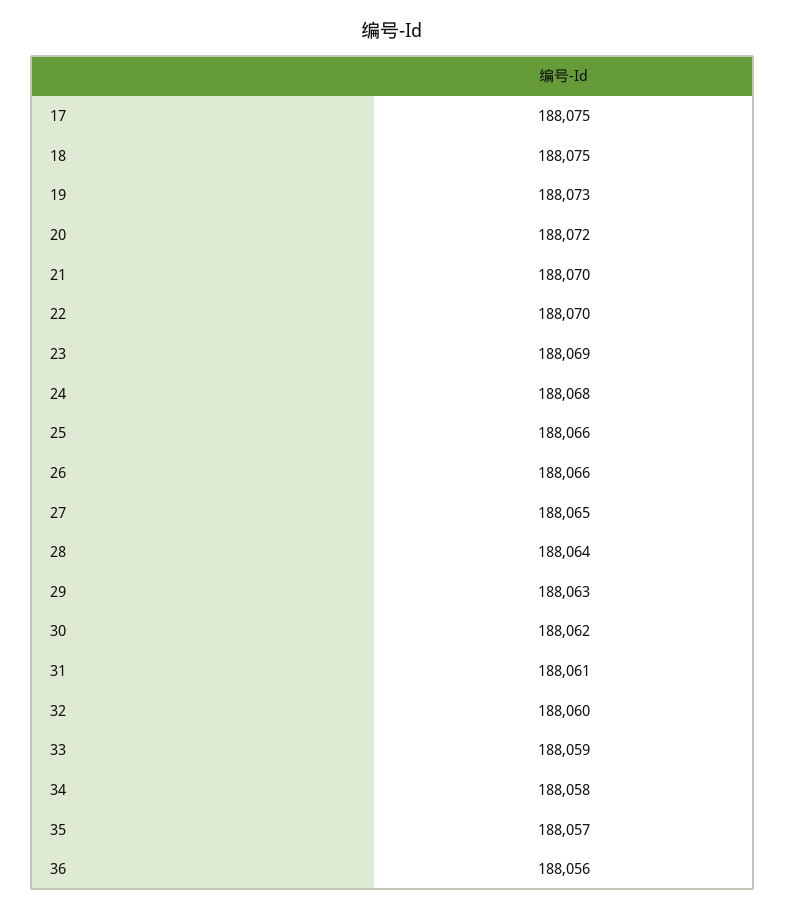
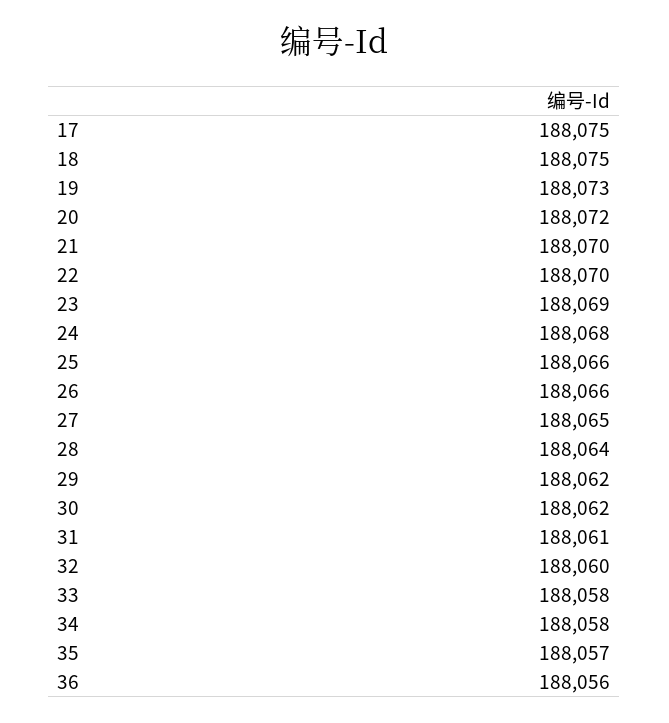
  {
    "17": 188075,
    "18": 188075,
    "19": 188073,
    "20": 188072,
    "21": 188070,
    "22": 188070,
    "23": 188069,
    "24": 188068,
    "25": 188066,
    "26": 188066,
    "27": 188065,
    "28": 188064,
-   "29": 188063,
+   "29": 188062,
    "30": 188062,
    "31": 188061,
    "32": 188060,
-   "33": 188059,
+   "33": 188058,
    "34": 188058,
    "35": 188057,
    "36": 188056
  }

